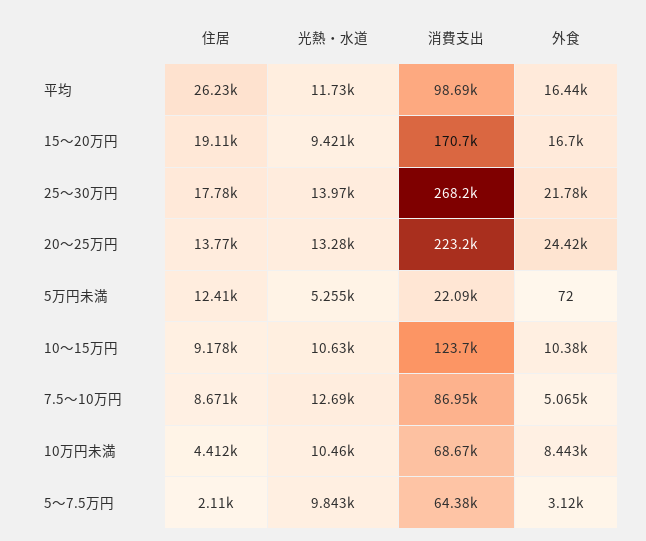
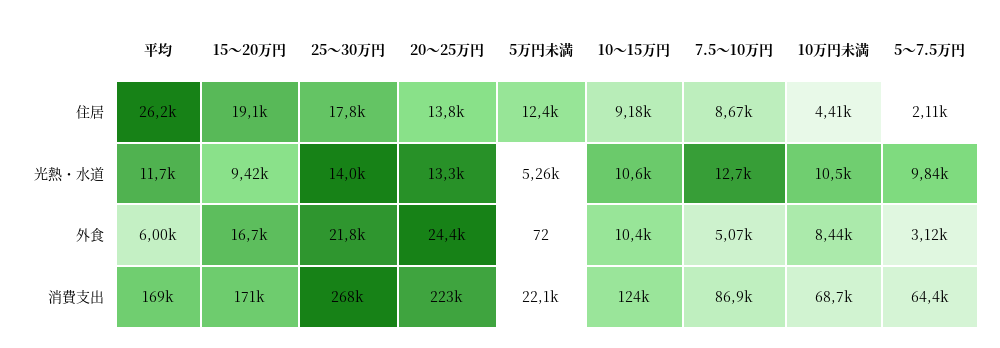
  {
    "住居": {
      "平均": 26230,
      "15～20万円": 19110,
      "25～30万円": 17780,
      "20～25万円": 13770,
      "5万円未満": 12410,
      "10～15万円": 9178,
      "7.5～10万円": 8671,
      "10万円未満": 4412,
      "5～7.5万円": 2110
    },
    "光熱・水道": {
      "平均": 11730,
      "15～20万円": 9421,
      "25～30万円": 13970,
      "20～25万円": 13280,
      "5万円未満": 5255,
      "10～15万円": 10630,
      "7.5～10万円": 12690,
      "10万円未満": 10460,
      "5～7.5万円": 9843
    },
    "消費支出": {
-     "平均": 98690,
+     "平均": 169000,
      "15～20万円": 170700,
      "25～30万円": 268200,
      "20～25万円": 223200,
      "5万円未満": 22090,
      "10～15万円": 123700,
      "7.5～10万円": 86950,
      "10万円未満": 68670,
      "5～7.5万円": 64380
    },
    "外食": {
-     "平均": 16440,
+     "平均": 6000,
      "15～20万円": 16700,
      "25～30万円": 21780,
      "20～25万円": 24420,
      "5万円未満": 72,
      "10～15万円": 10380,
      "7.5～10万円": 5065,
      "10万円未満": 8443,
      "5～7.5万円": 3120
    }
  }

